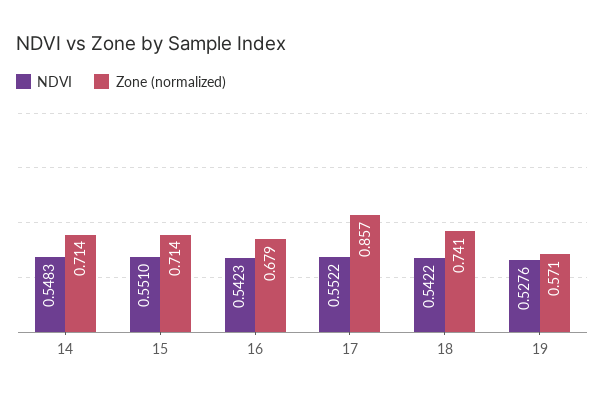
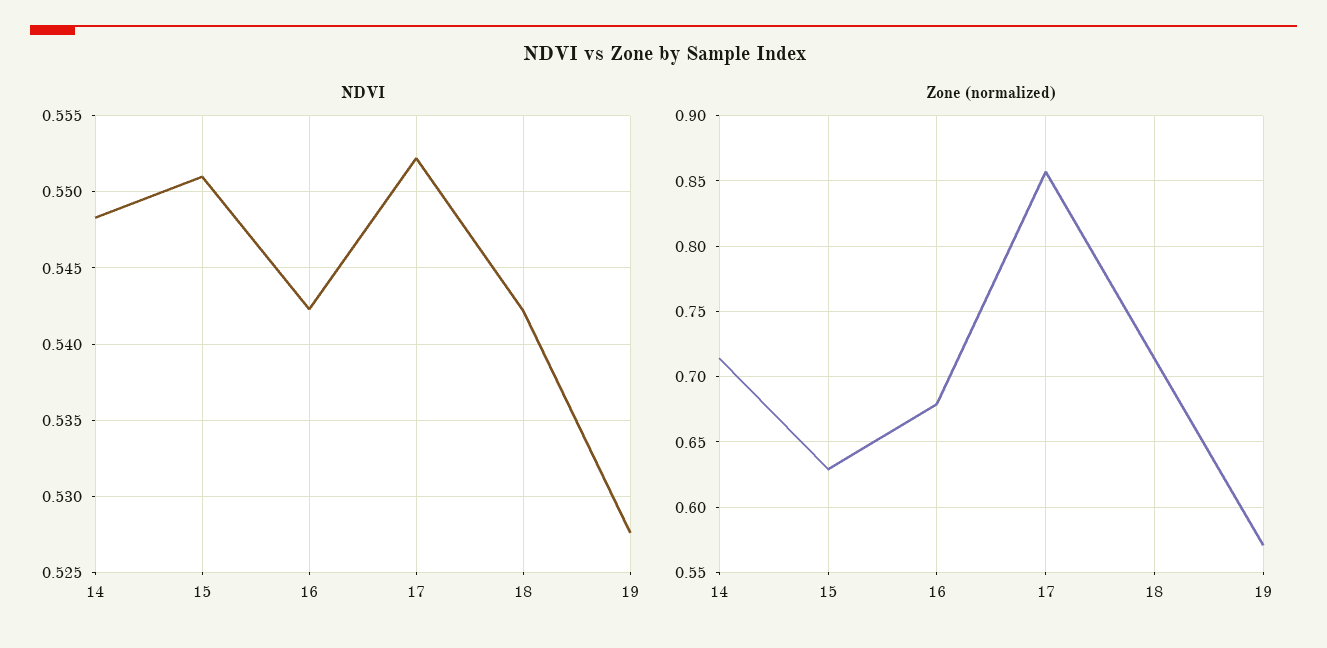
  {
    "NDVI": {
      "14": 0.5483,
      "15": 0.551,
      "16": 0.5423,
      "17": 0.5522,
      "18": 0.5422,
      "19": 0.5276
    },
    "Zone (normalized)": {
      "14": 0.714,
-     "15": 0.714,
+     "15": 0.63,
      "16": 0.679,
      "17": 0.857,
-     "18": 0.741,
+     "18": 0.715,
      "19": 0.571
    }
  }

